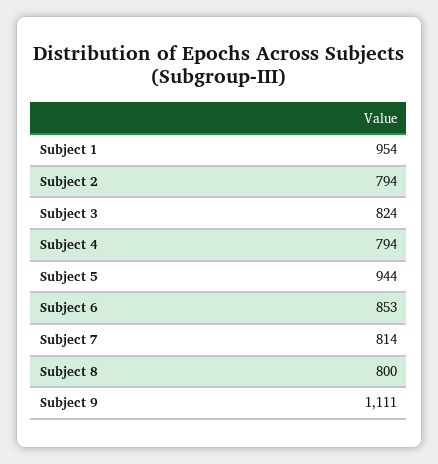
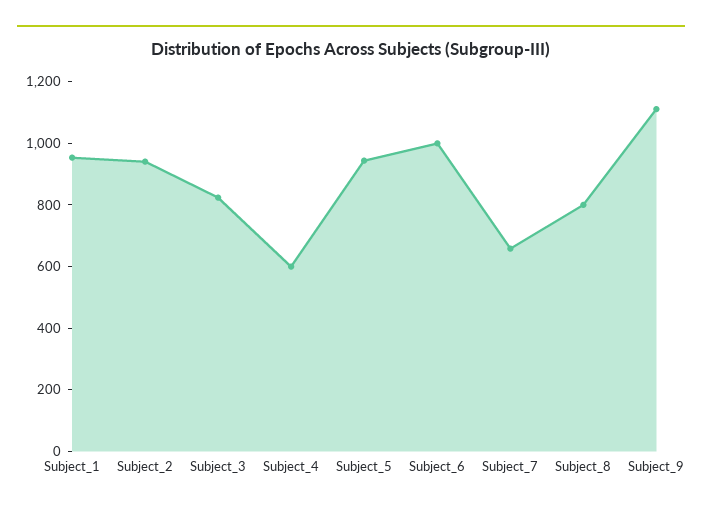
  {
    "Subject 1": 954,
-   "Subject 2": 794,
+   "Subject 2": 950,
    "Subject 3": 824,
-   "Subject 4": 794,
+   "Subject 4": 600,
    "Subject 5": 944,
-   "Subject 6": 853,
+   "Subject 6": 1000,
-   "Subject 7": 814,
+   "Subject 7": 650,
    "Subject 8": 800,
    "Subject 9": 1111
  }

